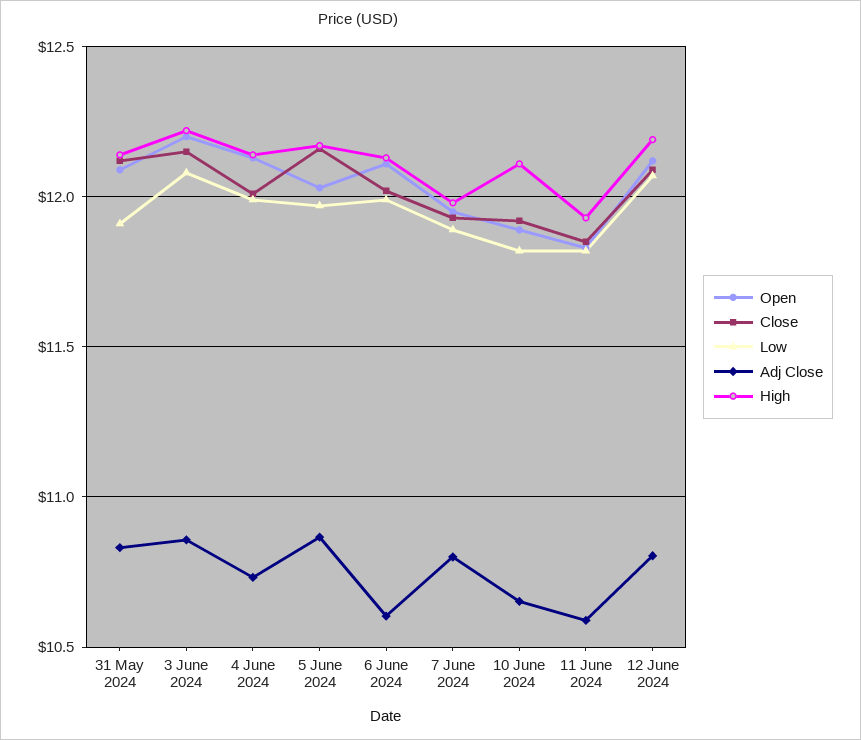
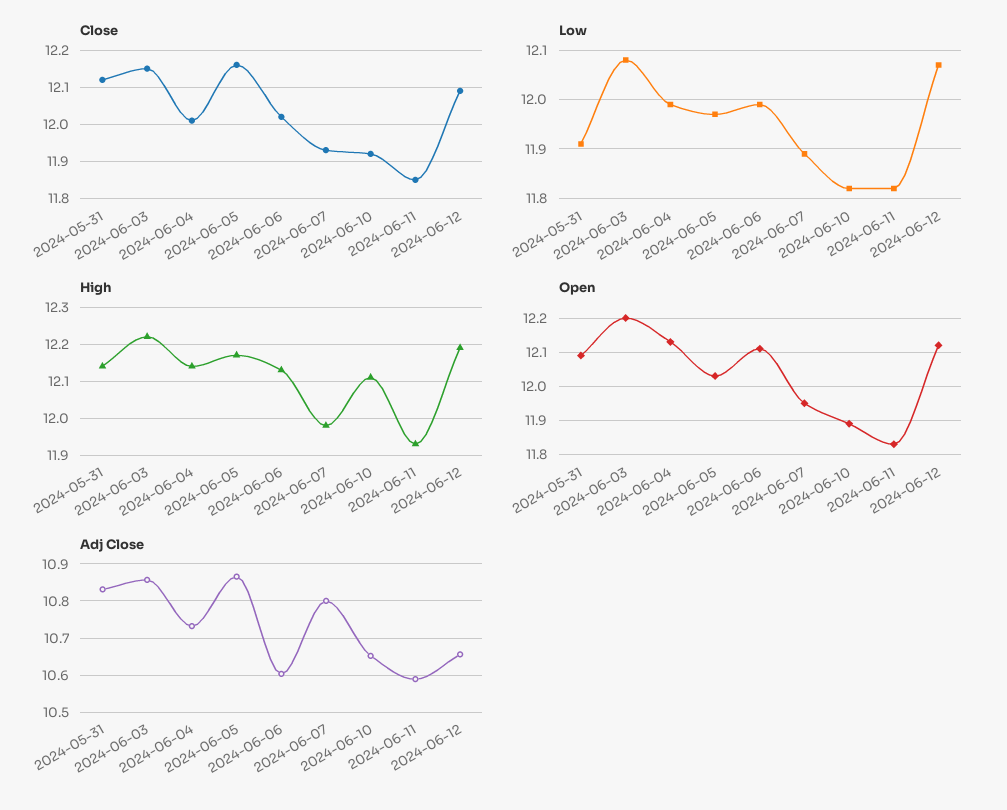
  {
    "Open": {
      "31 May 2024": 12.1,
      "3 June 2024": 12.2,
      "4 June 2024": 12.15,
      "5 June 2024": 12.05,
      "6 June 2024": 12.1,
      "7 June 2024": 11.95,
      "10 June 2024": 11.9,
      "11 June 2024": 11.85,
      "12 June 2024": 12.1
    },
    "Close": {
      "31 May 2024": 12.1,
      "3 June 2024": 12.15,
      "4 June 2024": 12,
      "5 June 2024": 12.15,
      "6 June 2024": 12,
      "7 June 2024": 11.95,
      "10 June 2024": 11.9,
      "11 June 2024": 11.85,
      "12 June 2024": 12.1
    },
    "Low": {
      "31 May 2024": 11.9,
      "3 June 2024": 12.1,
      "4 June 2024": 12,
      "5 June 2024": 11.95,
      "6 June 2024": 12,
      "7 June 2024": 11.9,
      "10 June 2024": 11.8,
      "11 June 2024": 11.8,
      "12 June 2024": 12.05
    },
    "Adj Close": {
      "31 May 2024": 10.84,
      "3 June 2024": 10.86,
      "4 June 2024": 10.74,
      "5 June 2024": 10.86,
      "6 June 2024": 10.6,
      "7 June 2024": 10.8,
      "10 June 2024": 10.66,
      "11 June 2024": 10.58,
-     "12 June 2024": 10.8
+     "12 June 2024": 10.66
    },
    "High": {
      "31 May 2024": 12.15,
      "3 June 2024": 12.2,
      "4 June 2024": 12.15,
      "5 June 2024": 12.15,
      "6 June 2024": 12.15,
      "7 June 2024": 12,
      "10 June 2024": 12.1,
      "11 June 2024": 11.95,
      "12 June 2024": 12.2
    }
  }

